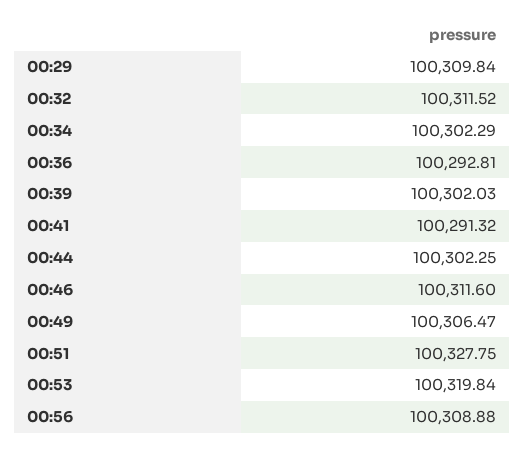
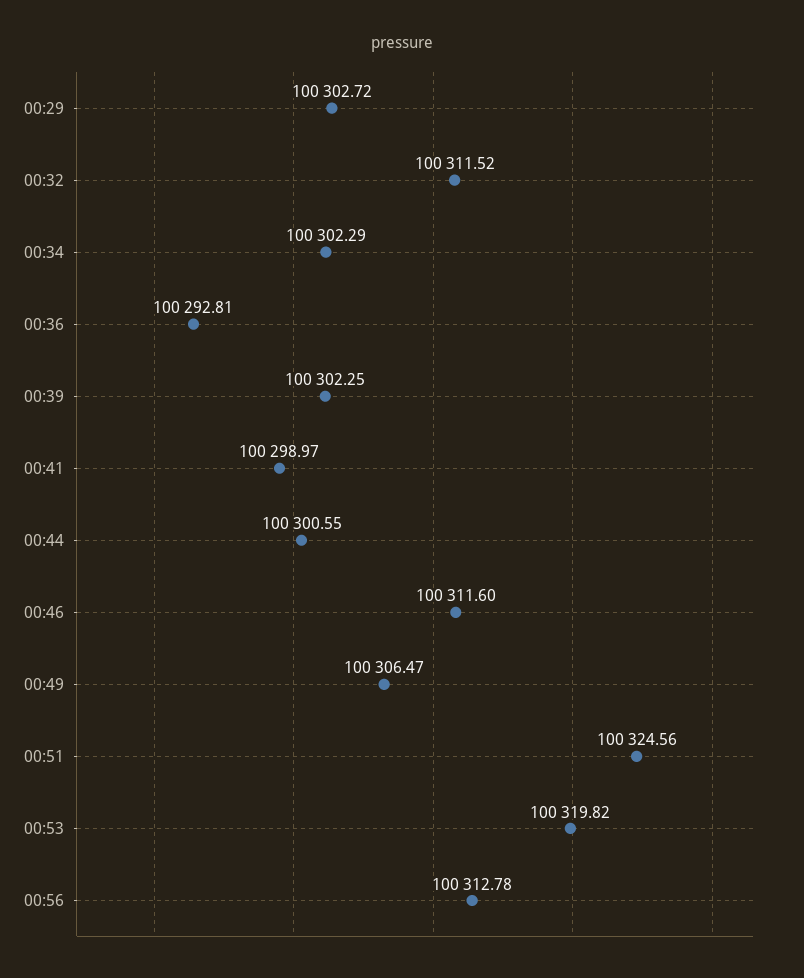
  {
-   "00:29": 100309.84,
+   "00:29": 100302.72,
    "00:32": 100311.52,
    "00:34": 100302.29,
    "00:36": 100292.81,
-   "00:39": 100302.03,
+   "00:39": 100302.25,
-   "00:41": 100291.32,
+   "00:41": 100298.97,
-   "00:44": 100302.25,
+   "00:44": 100300.55,
    "00:46": 100311.6,
    "00:49": 100306.47,
-   "00:51": 100327.75,
+   "00:51": 100324.56,
-   "00:53": 100319.84,
+   "00:53": 100319.82,
-   "00:56": 100308.88
+   "00:56": 100312.78
  }

